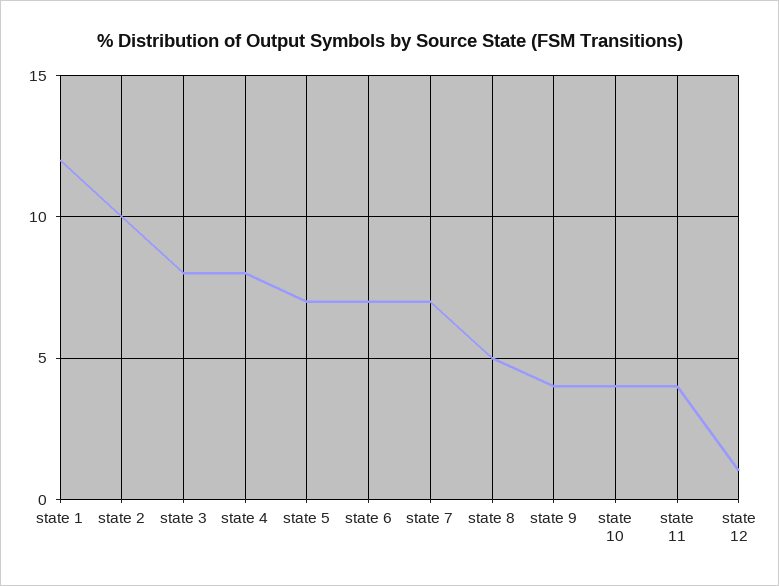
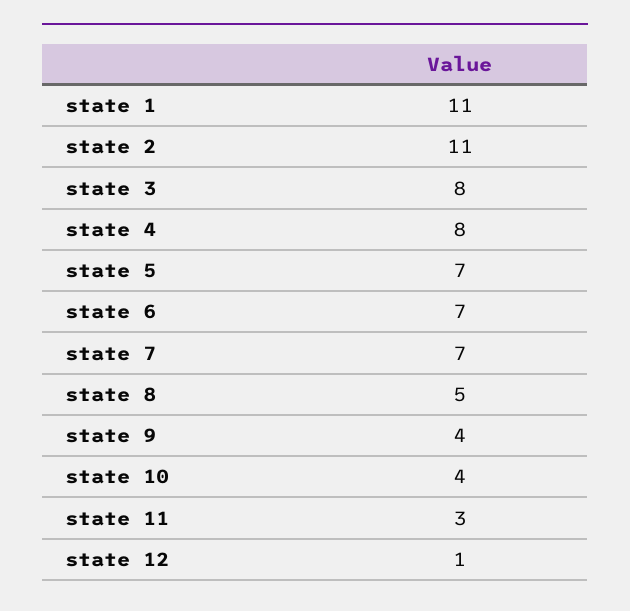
  {
-   "state 1": 12,
+   "state 1": 11,
-   "state 2": 10,
+   "state 2": 11,
    "state 3": 8,
    "state 4": 8,
    "state 5": 7,
    "state 6": 7,
    "state 7": 7,
    "state 8": 5,
    "state 9": 4,
    "state 10": 4,
-   "state 11": 4,
+   "state 11": 3,
    "state 12": 1
  }

